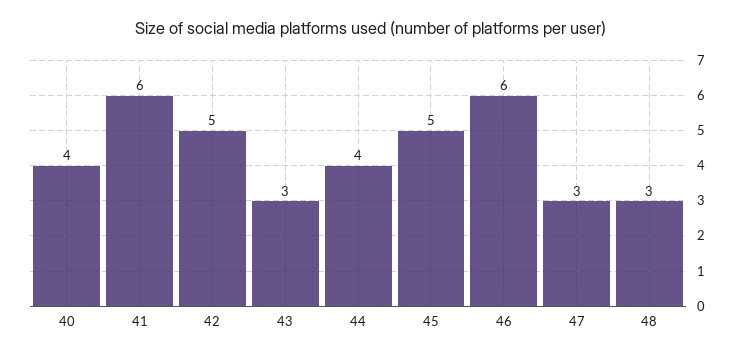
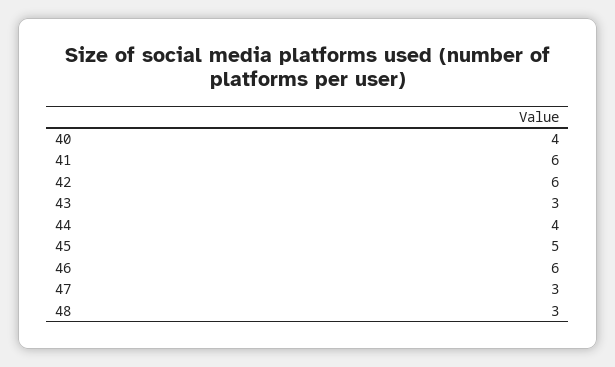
  {
    "40": 4,
    "41": 6,
-   "42": 5,
+   "42": 6,
    "43": 3,
    "44": 4,
    "45": 5,
    "46": 6,
    "47": 3,
    "48": 3
  }

